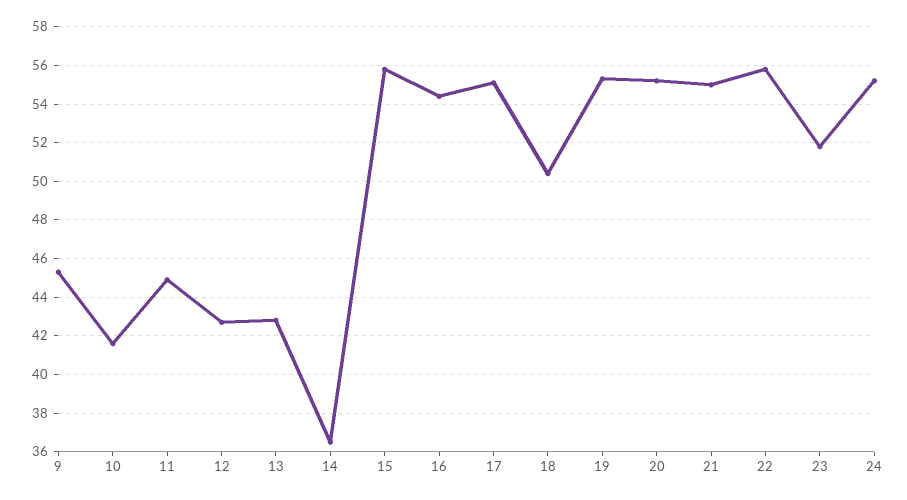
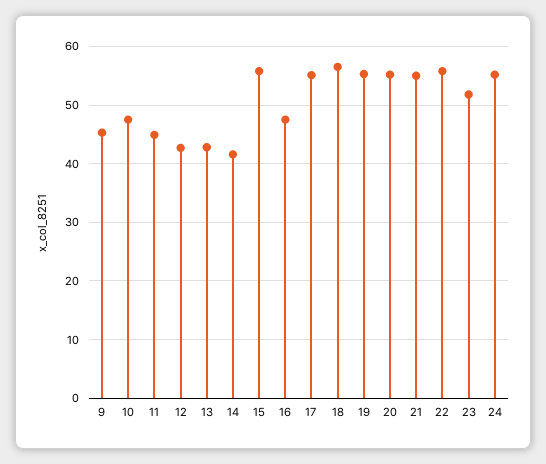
  {
    "9": 45.5,
-   "10": 41.5,
+   "10": 48,
    "11": 45,
    "12": 42.5,
    "13": 43,
-   "14": 36.5,
+   "14": 42,
    "15": 56,
-   "16": 54.5,
+   "16": 48,
    "17": 55,
-   "18": 50.5,
+   "18": 56,
    "19": 55.5,
    "20": 55,
    "21": 55,
    "22": 56,
    "23": 52,
    "24": 55
  }

